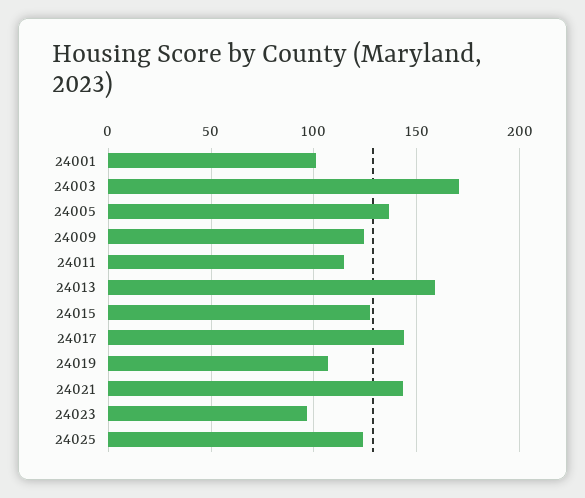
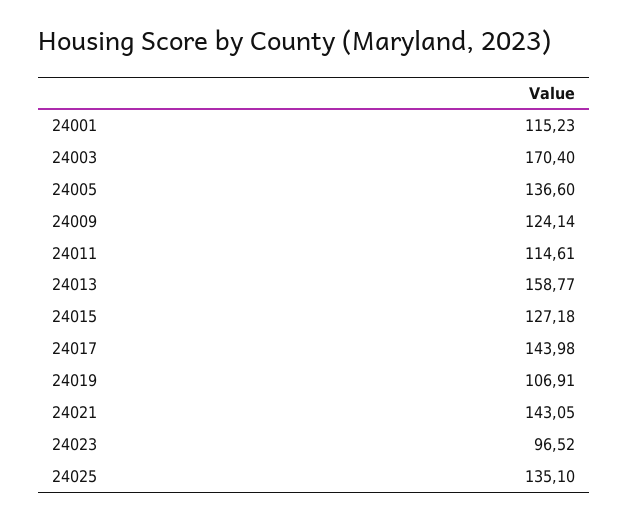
  {
-   "24001": 100,
+   "24001": 115.23,
    "24003": 170.4,
    "24005": 136.6,
    "24009": 124.14,
    "24011": 114.61,
    "24013": 158.77,
    "24015": 127.18,
    "24017": 143.98,
    "24019": 106.91,
    "24021": 143.05,
    "24023": 96.52,
-   "24025": 125
+   "24025": 135.1
  }

